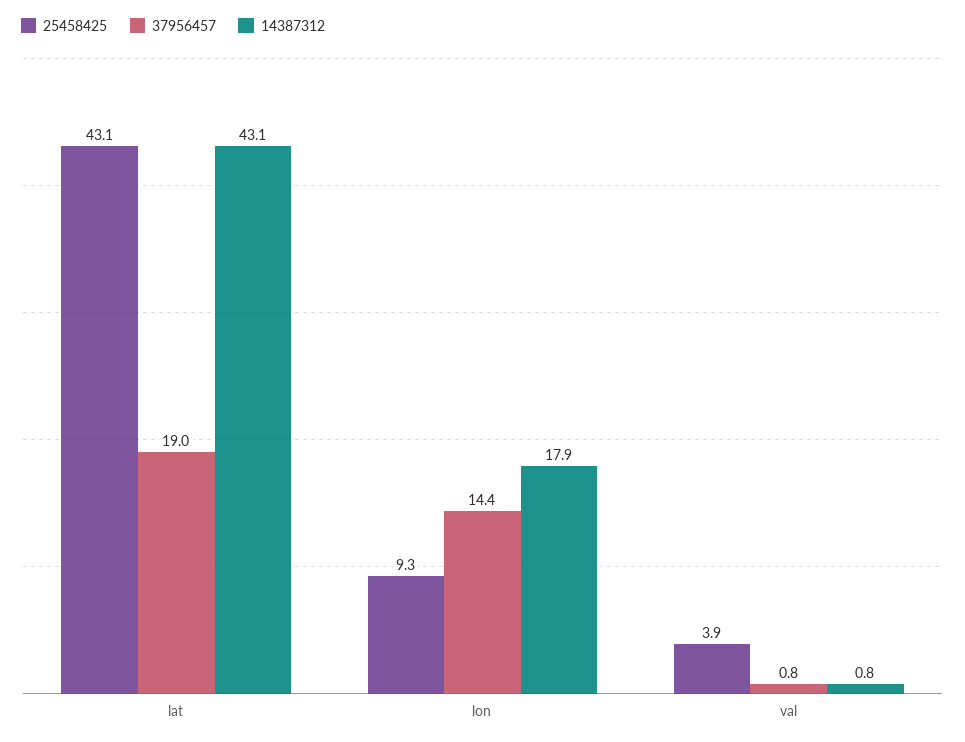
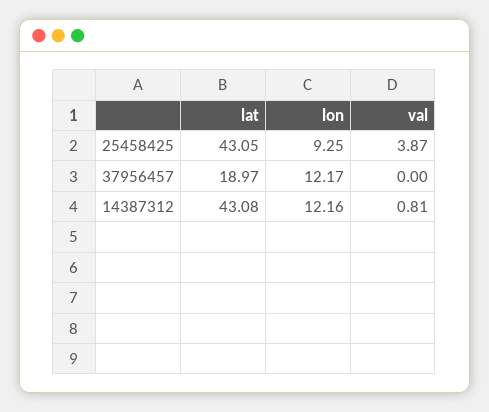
  {
    "25458425": {
      "lat": 43.05,
      "lon": 9.25,
      "val": 3.87
    },
    "37956457": {
      "lat": 18.97,
-     "lon": 14.4,
+     "lon": 12.17,
-     "val": 0.8
+     "val": 0
    },
    "14387312": {
      "lat": 43.08,
-     "lon": 17.9,
+     "lon": 12.16,
      "val": 0.81
    }
  }

